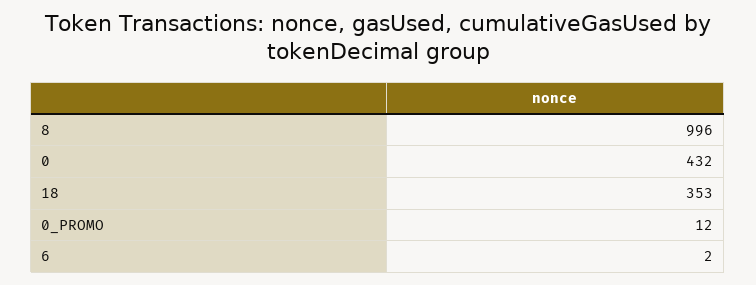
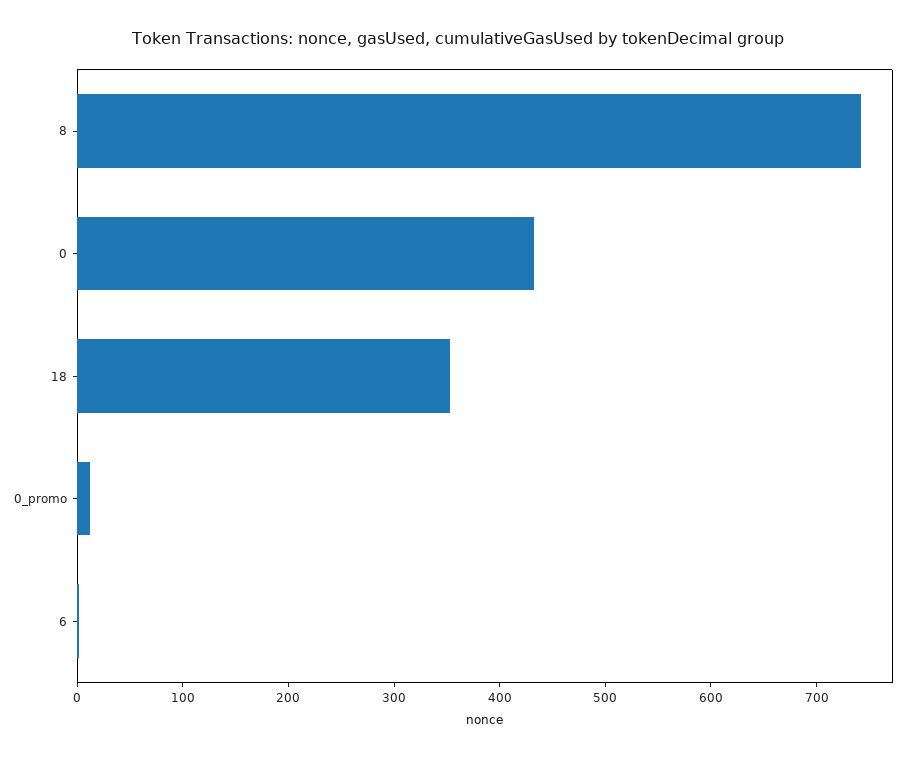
  {
-   "8": 996,
+   "8": 740,
    "0": 432,
    "18": 353,
    "0_PROMO": 12,
    "6": 2
  }

